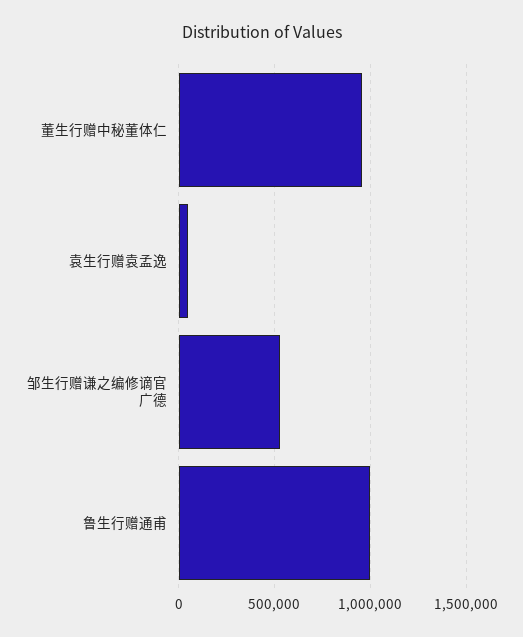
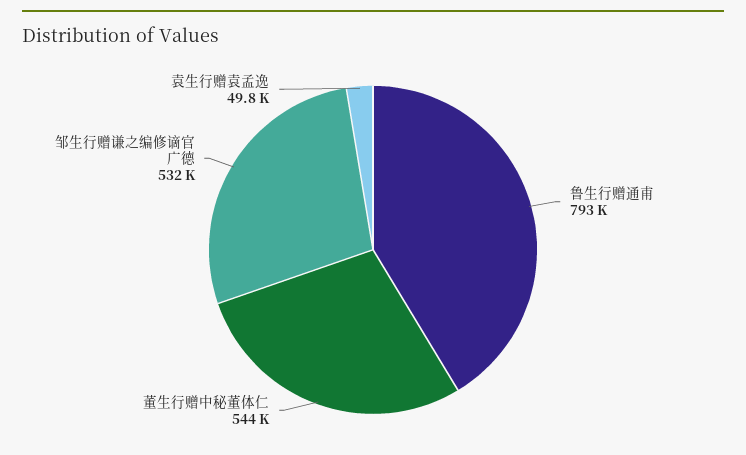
  {
-   "董生行赠中秘董体仁": 950000,
+   "董生行赠中秘董体仁": 544000,
    "袁生行赠袁孟逸": 49800,
    "邹生行赠谦之编修谪官广德": 532000,
-   "鲁生行赠通甫": 1000000
+   "鲁生行赠通甫": 793000
  }

